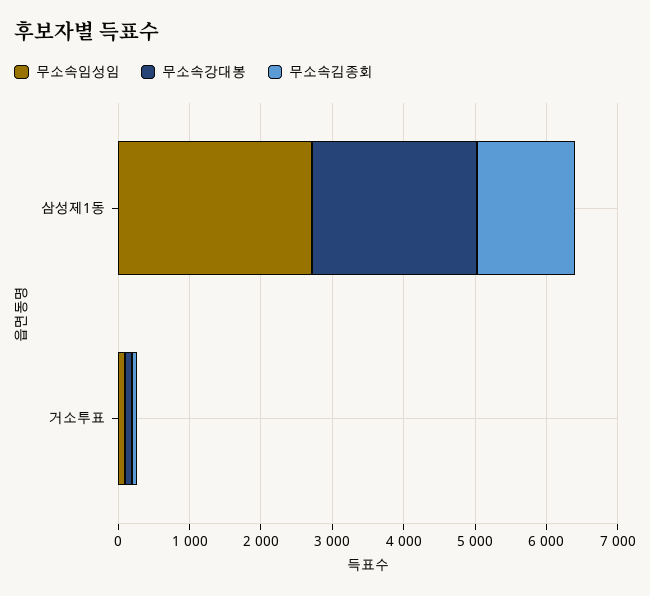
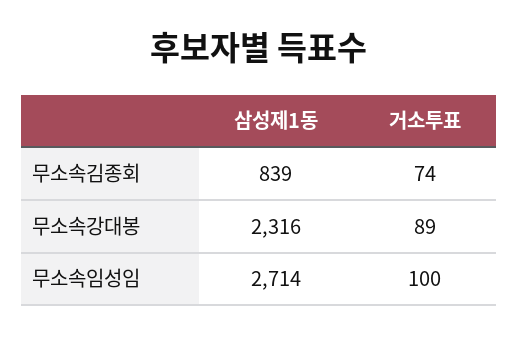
  {
    "무소속임성임": {
      "삼성제1동": 2714,
      "거소투표": 100
    },
    "무소속강대봉": {
      "삼성제1동": 2316,
      "거소투표": 89
    },
    "무소속김종회": {
-     "삼성제1동": 1400,
+     "삼성제1동": 839,
      "거소투표": 74
    }
  }

